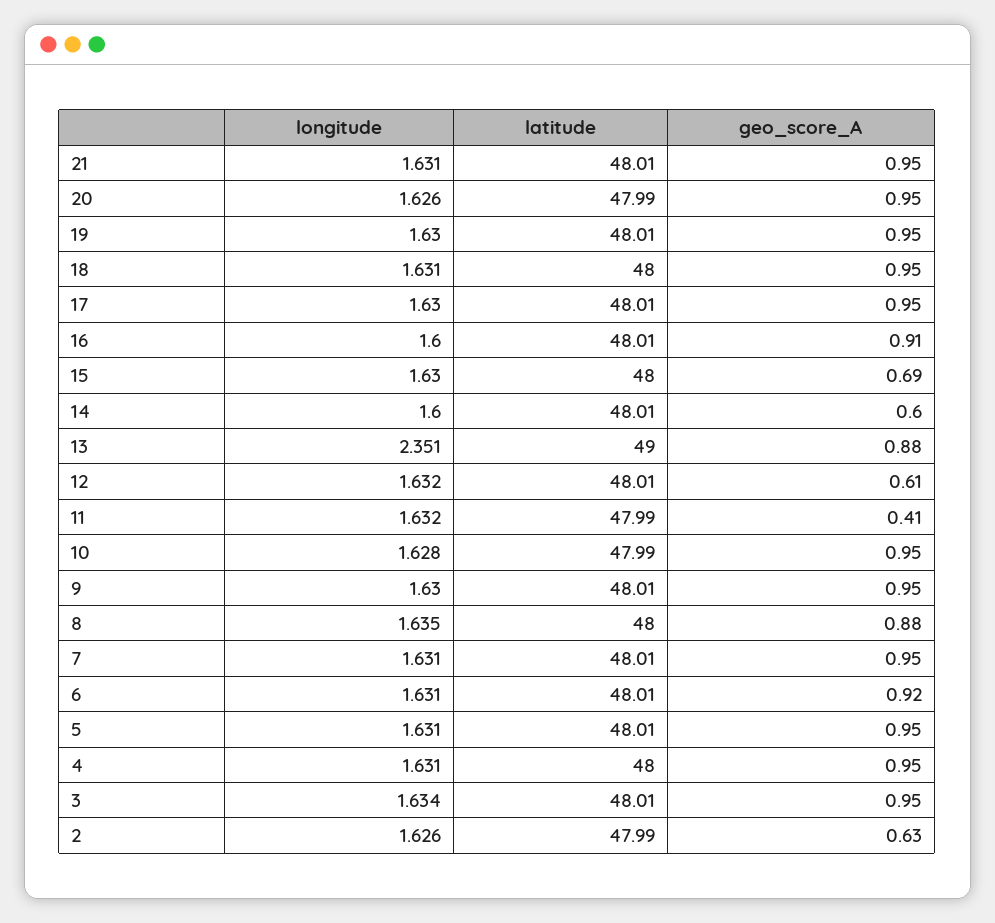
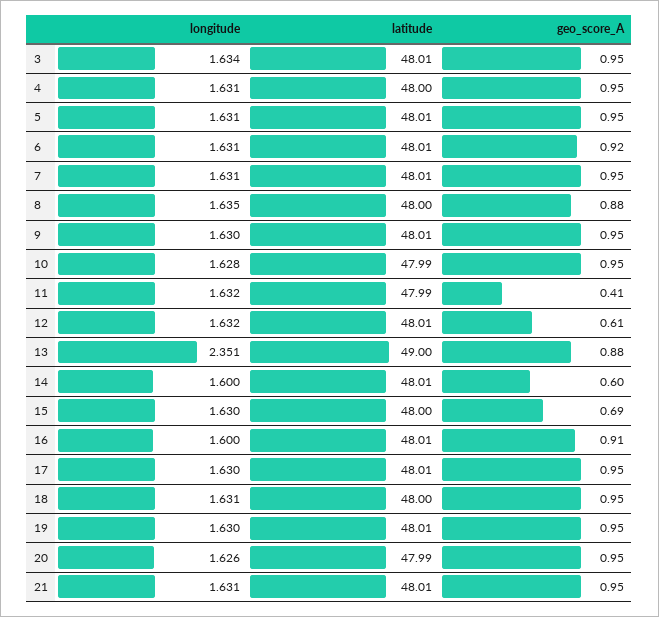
  {
    "longitude": {
      "21": 1.631,
      "20": 1.626,
      "19": 1.63,
      "18": 1.631,
      "17": 1.63,
      "16": 1.6,
      "15": 1.63,
      "14": 1.6,
      "13": 2.351,
      "12": 1.632,
      "11": 1.632,
      "10": 1.628,
      "9": 1.63,
      "8": 1.635,
      "7": 1.631,
      "6": 1.631,
      "5": 1.631,
      "4": 1.631,
-     "3": 1.634,
+     "3": 1.634
-     "2": 1.626
    },
    "latitude": {
      "21": 48.01,
      "20": 47.99,
      "19": 48.01,
      "18": 48,
      "17": 48.01,
      "16": 48.01,
      "15": 48,
      "14": 48.01,
      "13": 49,
      "12": 48.01,
      "11": 47.99,
      "10": 47.99,
      "9": 48.01,
      "8": 48,
      "7": 48.01,
      "6": 48.01,
      "5": 48.01,
      "4": 48,
-     "3": 48.01,
+     "3": 48.01
-     "2": 47.99
    },
    "geo_score_A": {
      "21": 0.95,
      "20": 0.95,
      "19": 0.95,
      "18": 0.95,
      "17": 0.95,
      "16": 0.91,
      "15": 0.69,
      "14": 0.6,
      "13": 0.88,
      "12": 0.61,
      "11": 0.41,
      "10": 0.95,
      "9": 0.95,
      "8": 0.88,
      "7": 0.95,
      "6": 0.92,
      "5": 0.95,
      "4": 0.95,
-     "3": 0.95,
+     "3": 0.95
-     "2": 0.63
    }
  }

